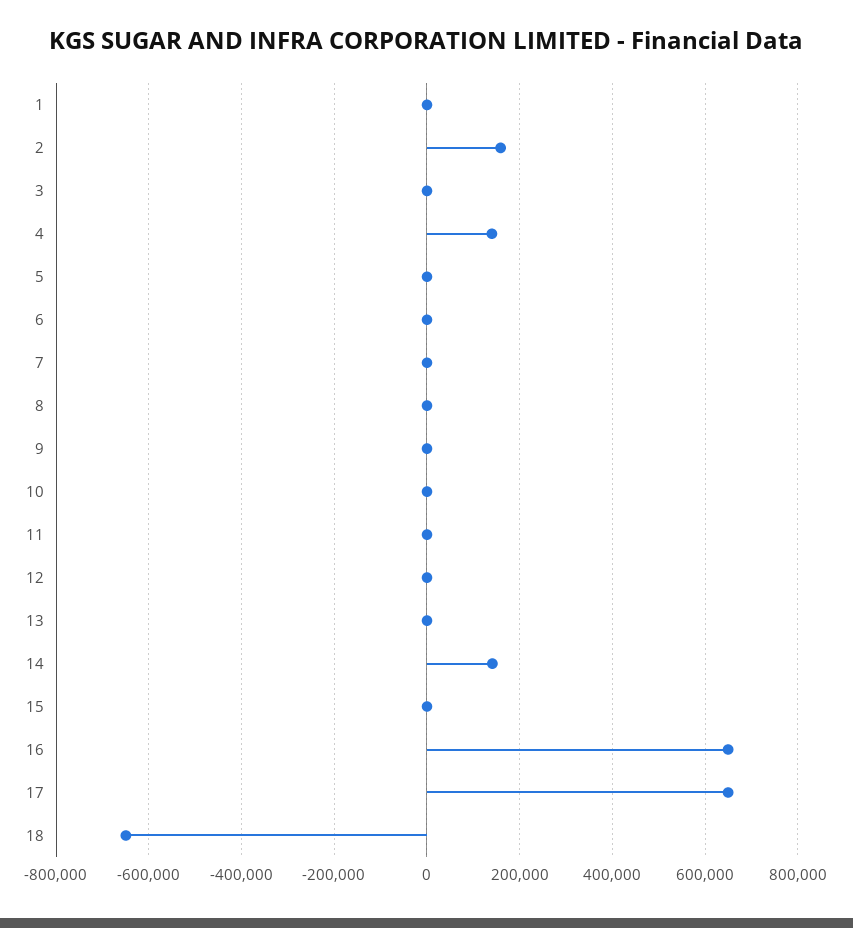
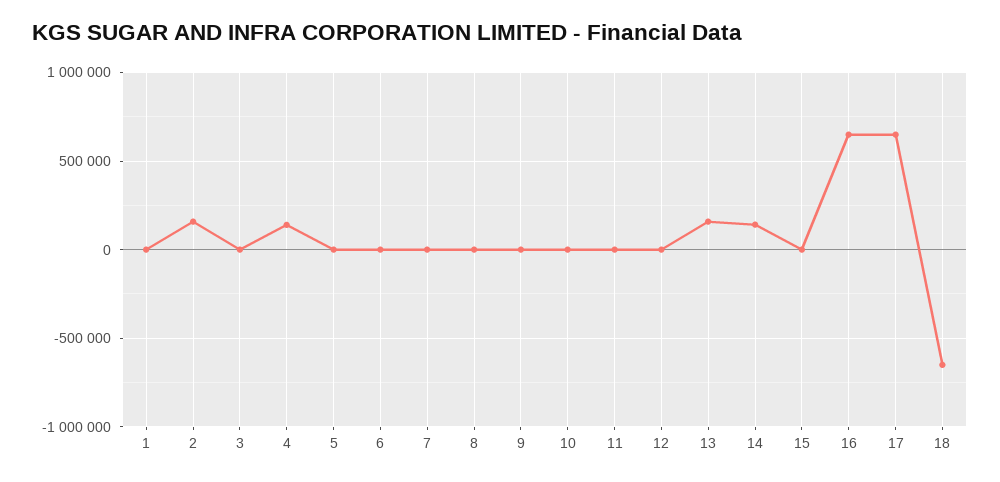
  {
    "1": 0,
    "2": 160000,
    "3": 0,
    "4": 140000,
    "5": 0,
    "6": 0,
    "7": 0,
    "8": 0,
    "9": 0,
    "10": 0,
    "11": 0,
    "12": 0,
-   "13": 0,
+   "13": 150000,
    "14": 140000,
    "15": 0,
    "16": 640000,
    "17": 640000,
    "18": -640000
  }

